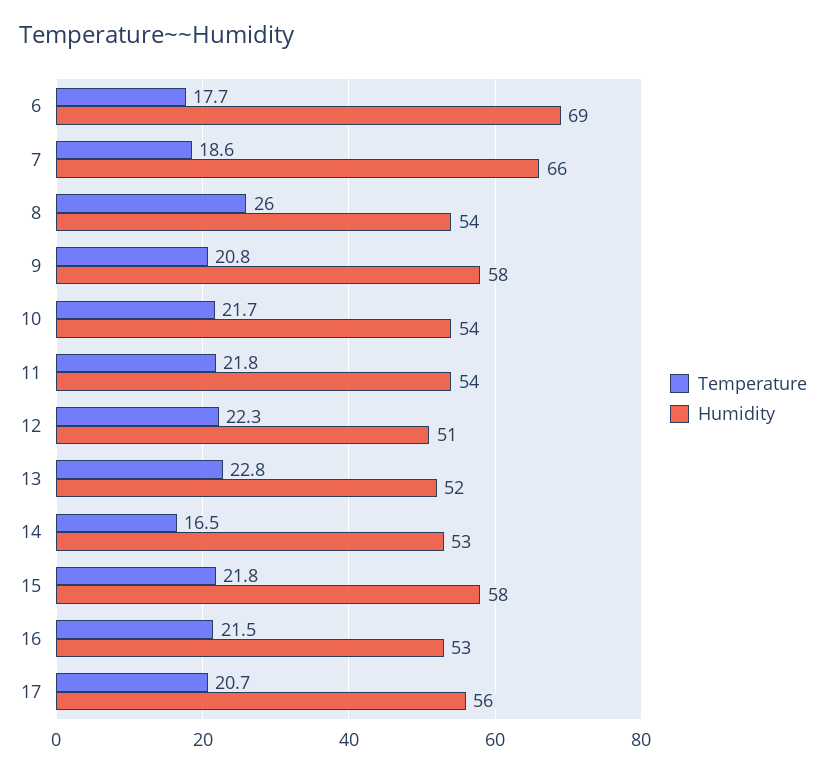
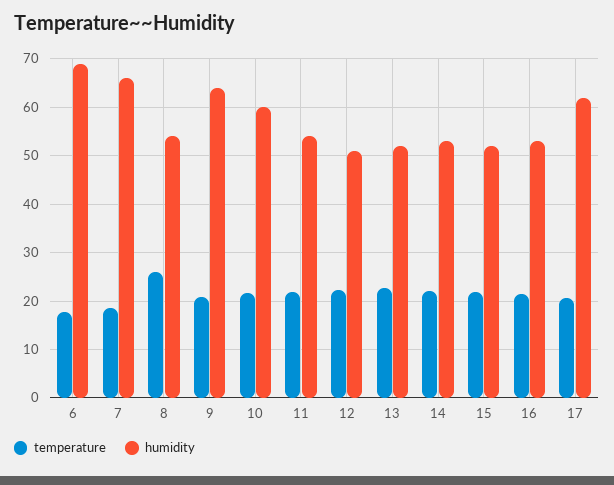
  {
    "Temperature": {
      "6": 17.7,
      "7": 18.6,
      "8": 26,
      "9": 20.8,
      "10": 21.7,
      "11": 21.8,
      "12": 22.3,
      "13": 22.8,
-     "14": 16.5,
+     "14": 22,
      "15": 21.8,
      "16": 21.5,
      "17": 20.7
    },
    "Humidity": {
      "6": 69,
      "7": 66,
      "8": 54,
-     "9": 58,
+     "9": 64,
-     "10": 54,
+     "10": 60,
      "11": 54,
      "12": 51,
      "13": 52,
      "14": 53,
-     "15": 58,
+     "15": 52,
      "16": 53,
-     "17": 56
+     "17": 62
    }
  }

